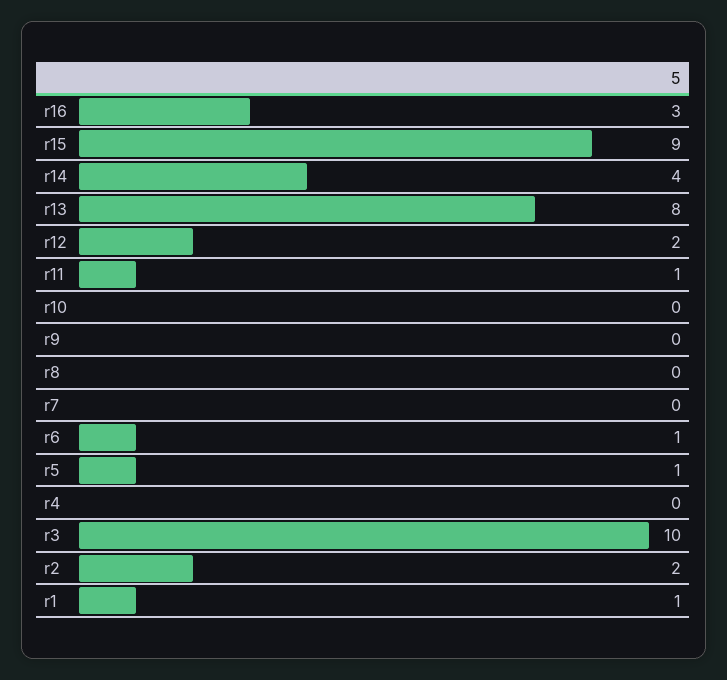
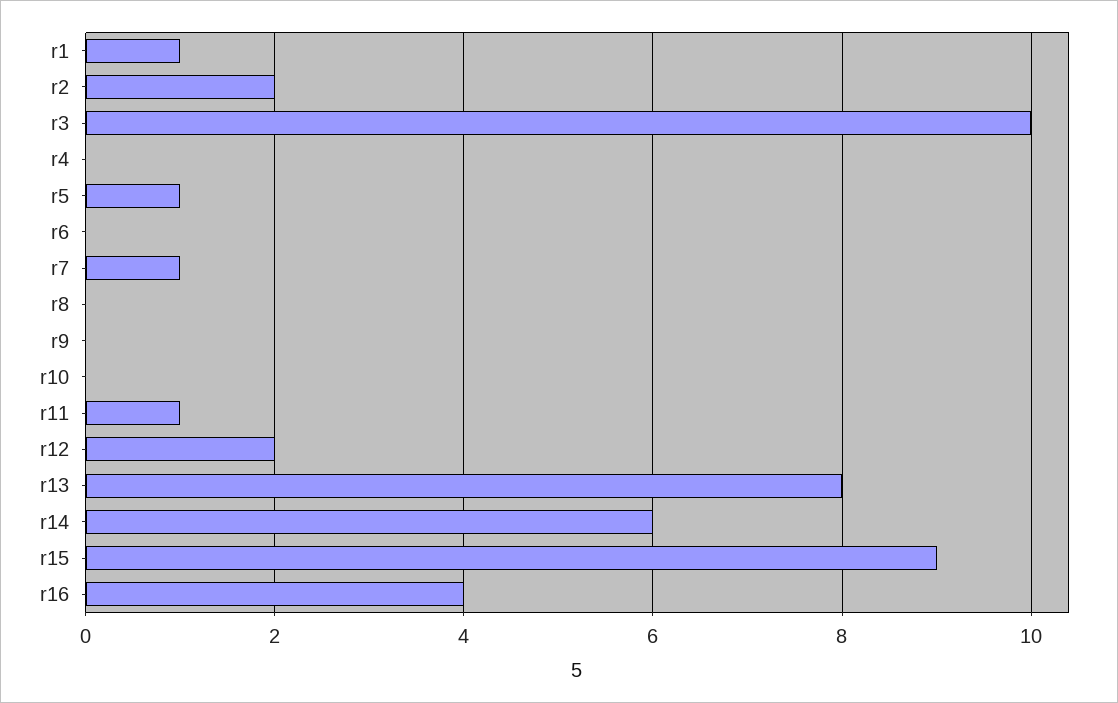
  {
-   "r16": 3,
+   "r16": 4,
    "r15": 9,
-   "r14": 4,
+   "r14": 6,
    "r13": 8,
    "r12": 2,
    "r11": 1,
    "r10": 0,
    "r9": 0,
    "r8": 0,
-   "r7": 0,
+   "r7": 1,
-   "r6": 1,
+   "r6": 0,
    "r5": 1,
    "r4": 0,
    "r3": 10,
    "r2": 2,
    "r1": 1
  }

